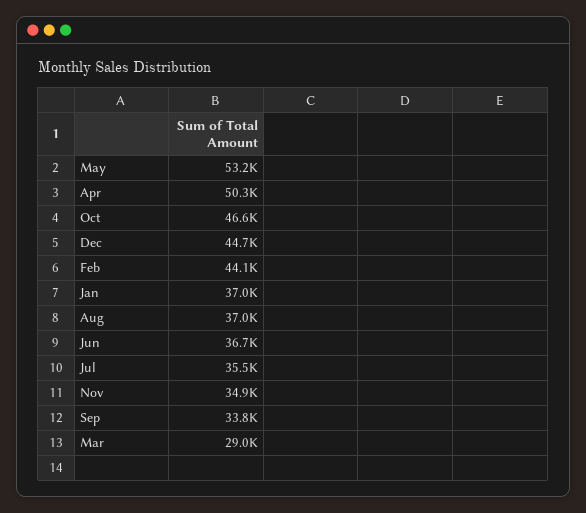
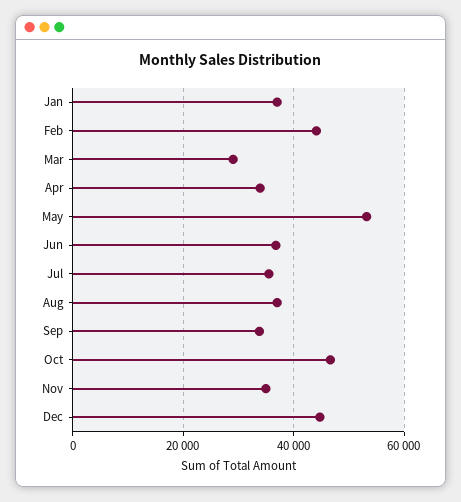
  {
    "May": 53200,
-   "Apr": 50300,
+   "Apr": 34000,
    "Oct": 46600,
    "Dec": 44700,
    "Feb": 44100,
    "Jan": 37000,
    "Aug": 37000,
    "Jun": 36700,
    "Jul": 35500,
    "Nov": 34900,
    "Sep": 33800,
    "Mar": 29000
  }

